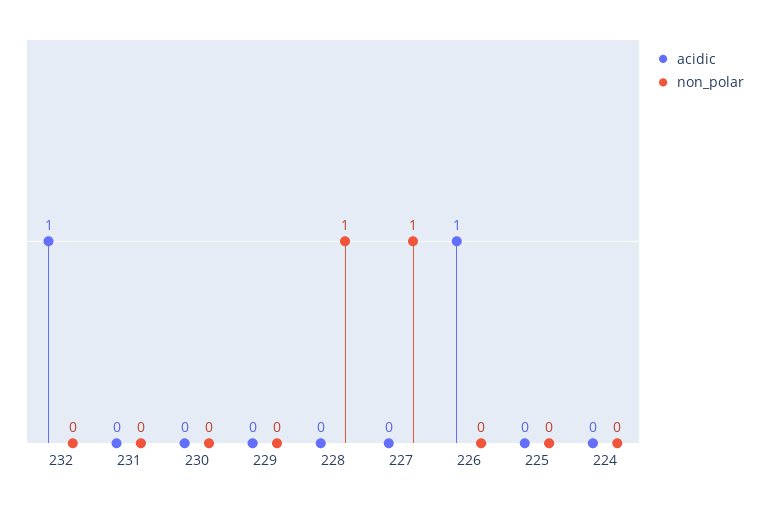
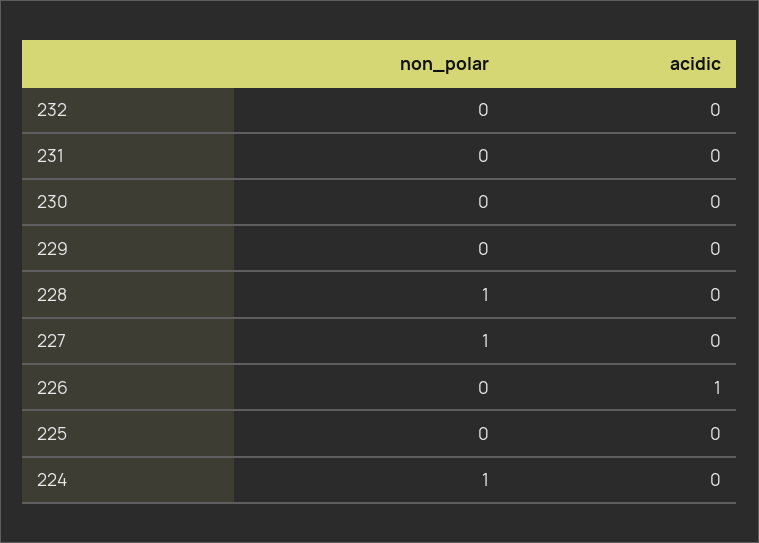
  {
    "acidic": {
-     "232": 1,
+     "232": 0,
      "231": 0,
      "230": 0,
      "229": 0,
      "228": 0,
      "227": 0,
      "226": 1,
      "225": 0,
      "224": 0
    },
    "non_polar": {
      "232": 0,
      "231": 0,
      "230": 0,
      "229": 0,
      "228": 1,
      "227": 1,
      "226": 0,
      "225": 0,
-     "224": 0
+     "224": 1
    }
  }

